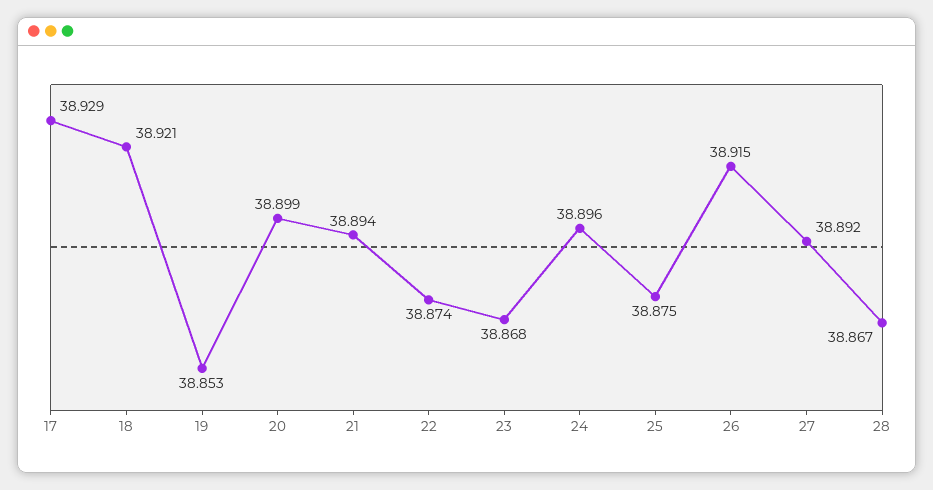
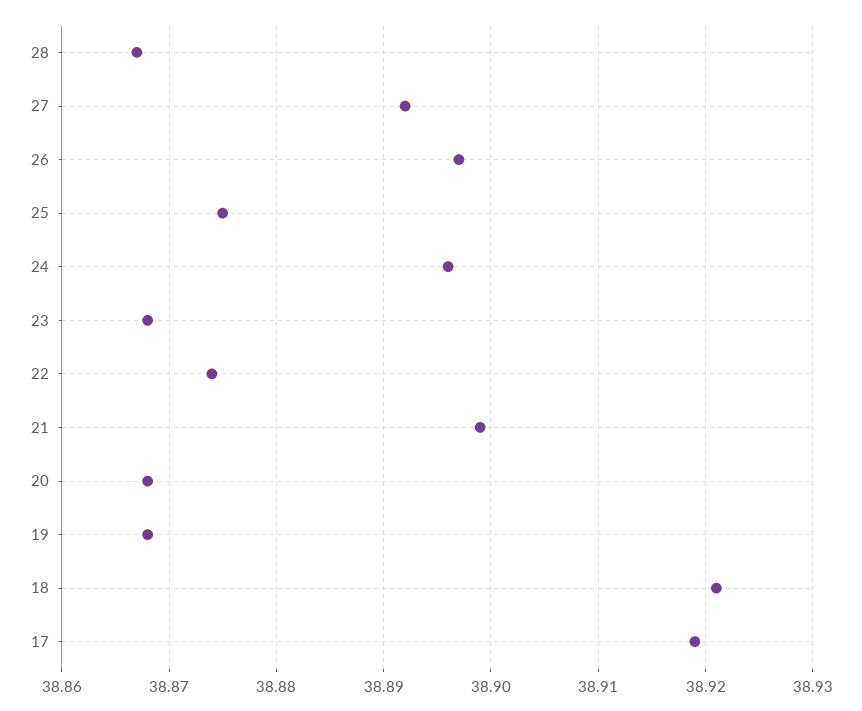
  {
-   "17": 38.929,
+   "17": 38.919,
    "18": 38.921,
-   "19": 38.853,
+   "19": 38.868,
-   "20": 38.899,
+   "20": 38.868,
-   "21": 38.894,
+   "21": 38.899,
    "22": 38.874,
    "23": 38.868,
    "24": 38.896,
    "25": 38.875,
-   "26": 38.915,
+   "26": 38.897,
    "27": 38.892,
    "28": 38.867
  }

